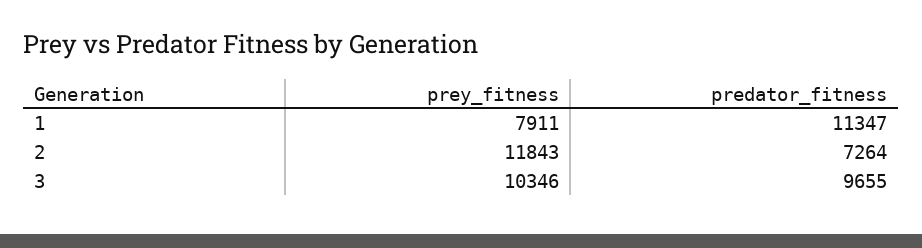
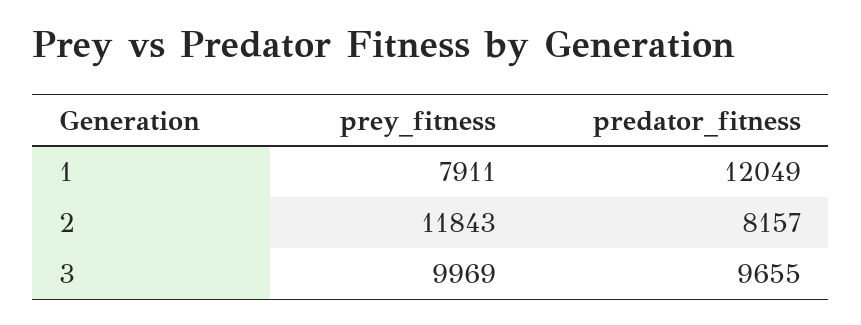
  {
    "prey_fitness": {
      "1": 7911,
      "2": 11843,
-     "3": 10346
+     "3": 9969
    },
    "predator_fitness": {
-     "1": 11347,
+     "1": 12049,
-     "2": 7264,
+     "2": 8157,
      "3": 9655
    }
  }

